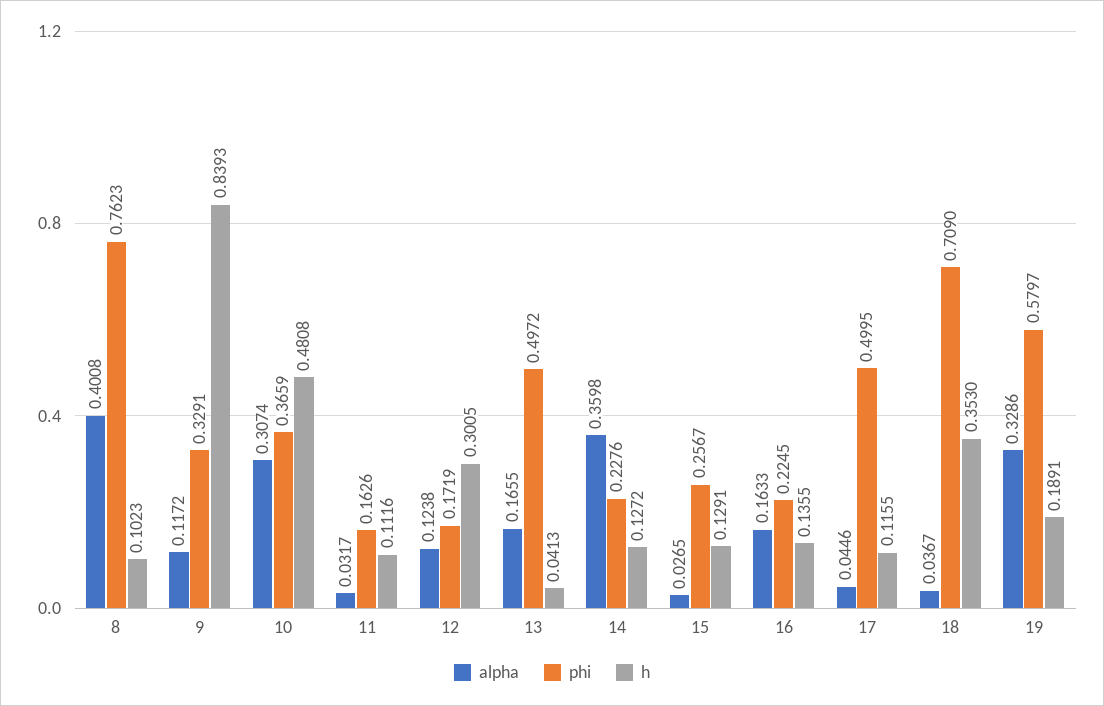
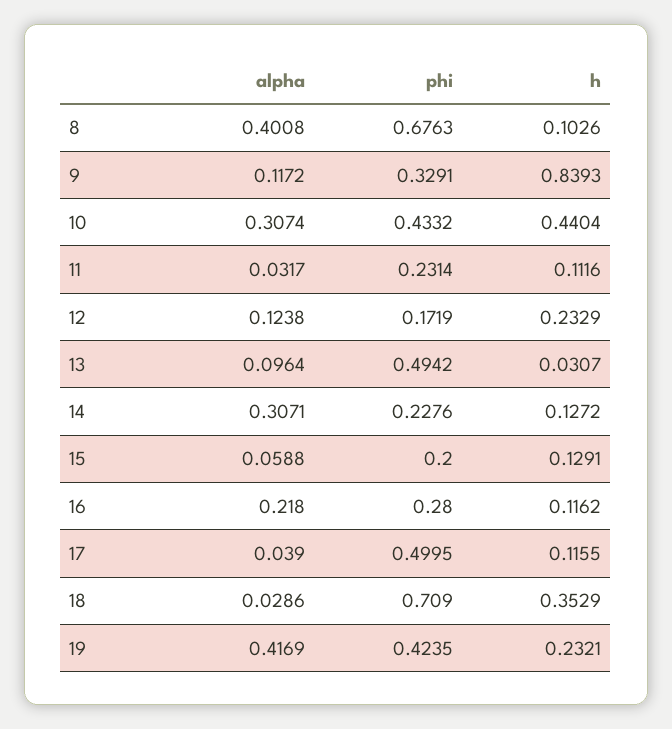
  {
    "alpha": {
      "8": 0.4008,
      "9": 0.1172,
      "10": 0.3074,
      "11": 0.0317,
      "12": 0.1238,
-     "13": 0.1655,
+     "13": 0.0964,
-     "14": 0.3598,
+     "14": 0.3071,
-     "15": 0.0265,
+     "15": 0.0588,
-     "16": 0.1633,
+     "16": 0.218,
-     "17": 0.0446,
+     "17": 0.039,
-     "18": 0.0367,
+     "18": 0.0286,
-     "19": 0.3286
+     "19": 0.4169
    },
    "phi": {
-     "8": 0.7623,
+     "8": 0.6763,
      "9": 0.3291,
-     "10": 0.3659,
+     "10": 0.4332,
-     "11": 0.1626,
+     "11": 0.2314,
      "12": 0.1719,
-     "13": 0.4972,
+     "13": 0.4942,
      "14": 0.2276,
-     "15": 0.2567,
+     "15": 0.2,
-     "16": 0.2245,
+     "16": 0.28,
      "17": 0.4995,
      "18": 0.709,
-     "19": 0.5797
+     "19": 0.4235
    },
    "h": {
-     "8": 0.1023,
+     "8": 0.1026,
      "9": 0.8393,
-     "10": 0.4808,
+     "10": 0.4404,
      "11": 0.1116,
-     "12": 0.3005,
+     "12": 0.2329,
-     "13": 0.0413,
+     "13": 0.0307,
      "14": 0.1272,
      "15": 0.1291,
-     "16": 0.1355,
+     "16": 0.1162,
      "17": 0.1155,
-     "18": 0.353,
+     "18": 0.3529,
-     "19": 0.1891
+     "19": 0.2321
    }
  }

